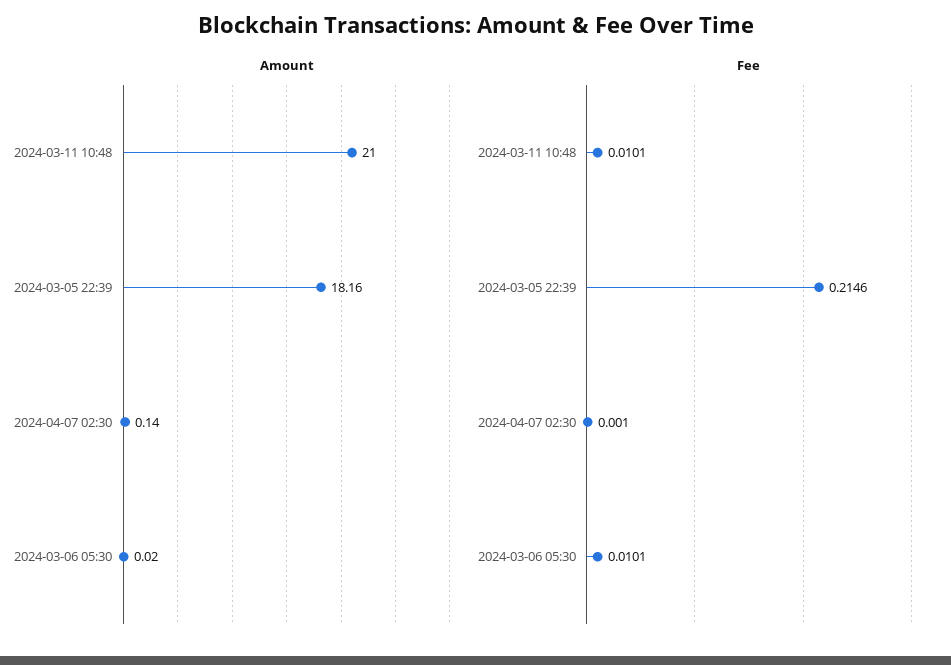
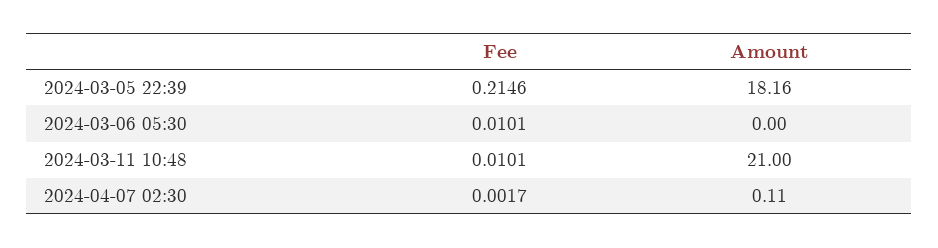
  {
    "Amount": {
      "2024-03-11 10:48": 21,
      "2024-03-05 22:39": 18.16,
-     "2024-04-07 02:30": 0.14,
+     "2024-04-07 02:30": 0.11,
-     "2024-03-06 05:30": 0.02
+     "2024-03-06 05:30": 0
    },
    "Fee": {
      "2024-03-11 10:48": 0.0101,
      "2024-03-05 22:39": 0.2146,
-     "2024-04-07 02:30": 0.001,
+     "2024-04-07 02:30": 0.0017,
      "2024-03-06 05:30": 0.0101
    }
  }

